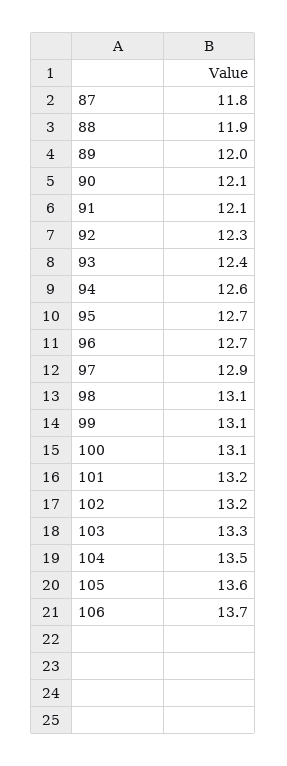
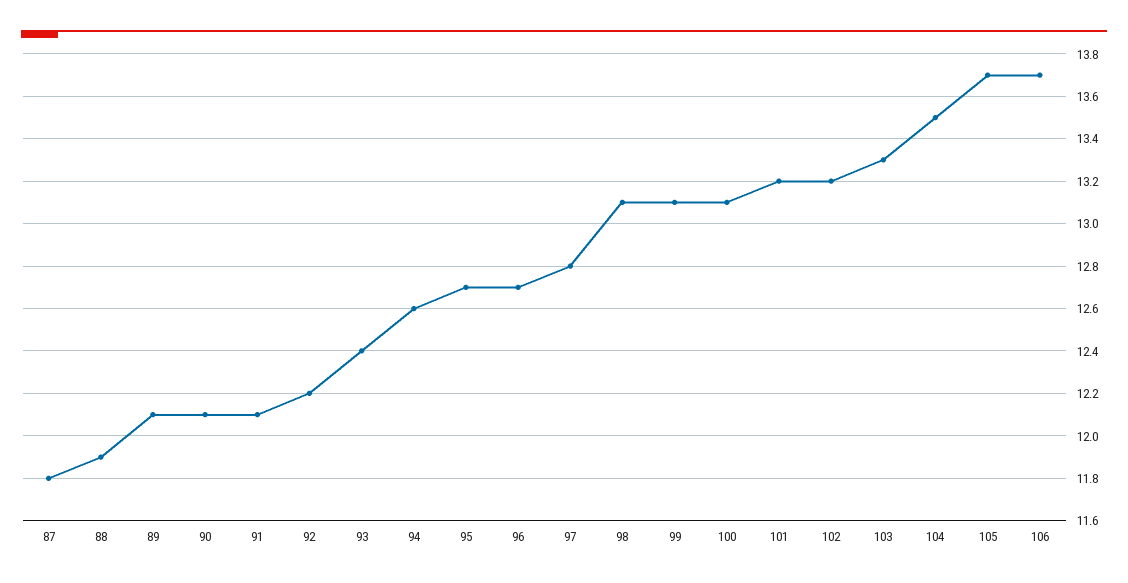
  {
    "87": 11.8,
    "88": 11.9,
-   "89": 12,
+   "89": 12.1,
    "90": 12.1,
    "91": 12.1,
-   "92": 12.3,
+   "92": 12.2,
    "93": 12.4,
    "94": 12.6,
    "95": 12.7,
    "96": 12.7,
-   "97": 12.9,
+   "97": 12.8,
    "98": 13.1,
    "99": 13.1,
    "100": 13.1,
    "101": 13.2,
    "102": 13.2,
    "103": 13.3,
    "104": 13.5,
-   "105": 13.6,
+   "105": 13.7,
    "106": 13.7
  }

